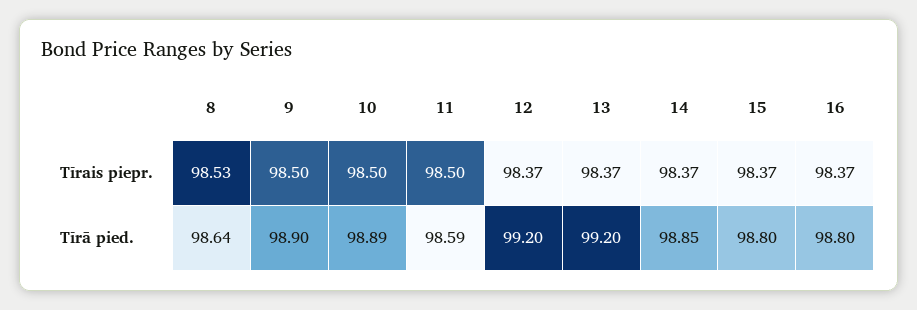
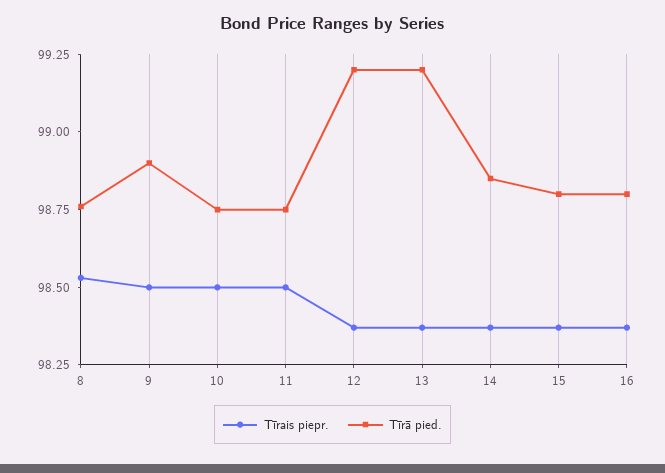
  {
    "Tīrais piepr.": {
      "8": 98.53,
      "9": 98.5,
      "10": 98.5,
      "11": 98.5,
      "12": 98.37,
      "13": 98.37,
      "14": 98.37,
      "15": 98.37,
      "16": 98.37
    },
    "Tīrā pied.": {
-     "8": 98.64,
+     "8": 98.75,
      "9": 98.9,
-     "10": 98.89,
+     "10": 98.75,
-     "11": 98.59,
+     "11": 98.75,
      "12": 99.2,
      "13": 99.2,
      "14": 98.85,
      "15": 98.8,
      "16": 98.8
    }
  }

